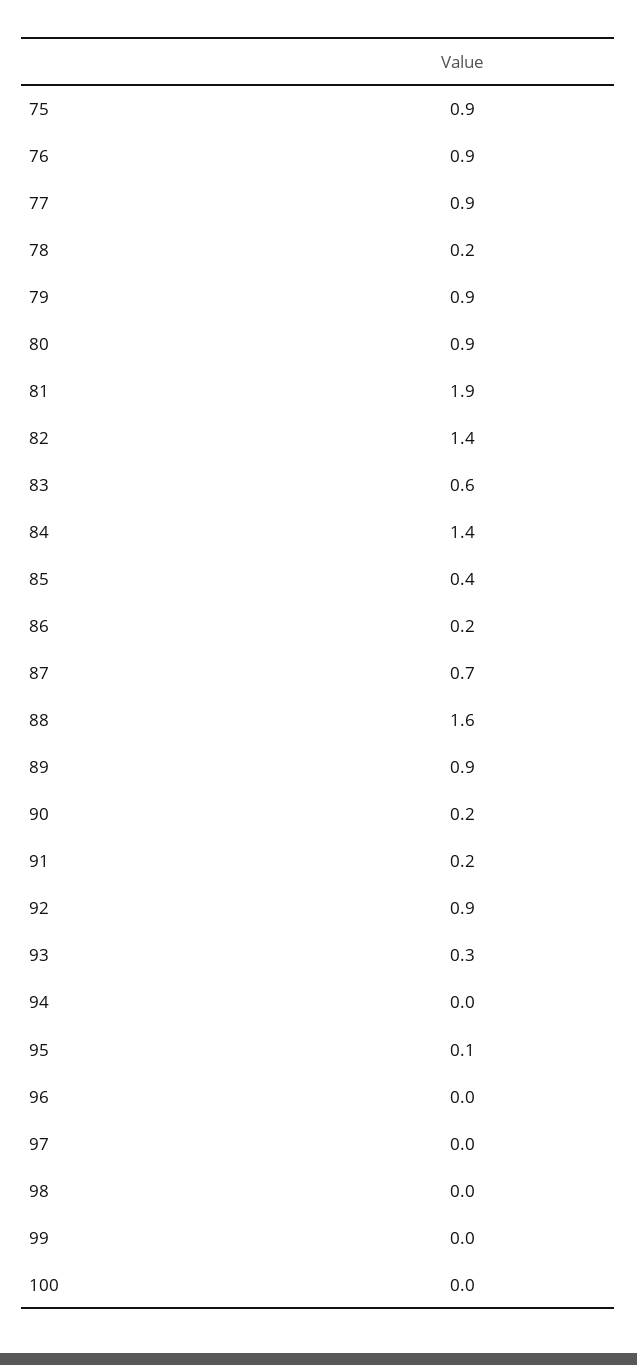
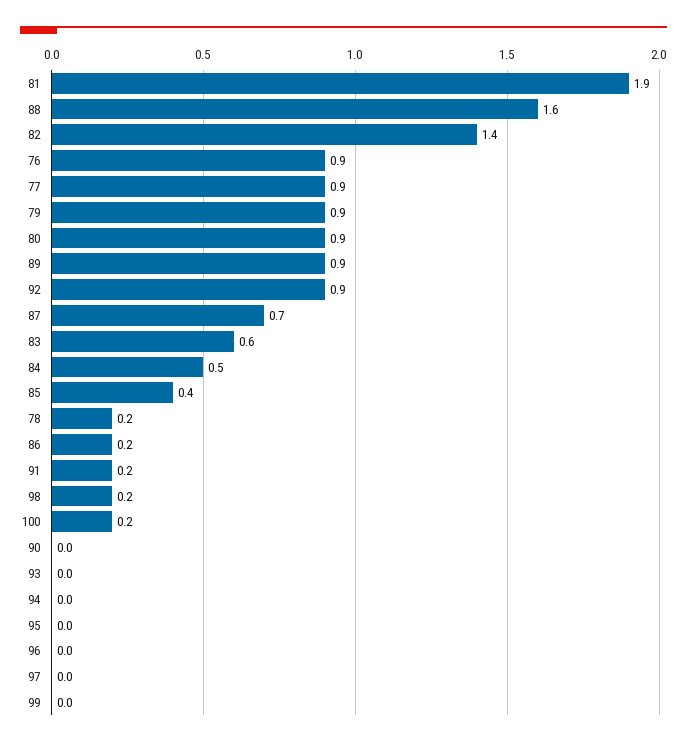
  {
-   "75": 0.9,
    "76": 0.9,
    "77": 0.9,
    "78": 0.2,
    "79": 0.9,
    "80": 0.9,
    "81": 1.9,
    "82": 1.4,
    "83": 0.6,
-   "84": 1.4,
+   "84": 0.5,
    "85": 0.4,
    "86": 0.2,
    "87": 0.7,
    "88": 1.6,
    "89": 0.9,
-   "90": 0.2,
+   "90": 0,
    "91": 0.2,
    "92": 0.9,
-   "93": 0.3,
+   "93": 0,
    "94": 0,
-   "95": 0.1,
+   "95": 0,
    "96": 0,
    "97": 0,
-   "98": 0,
+   "98": 0.2,
    "99": 0,
-   "100": 0
+   "100": 0.2
  }

